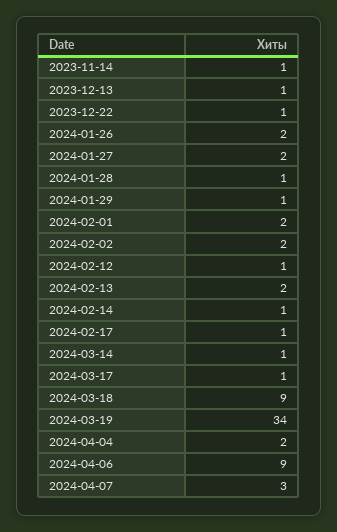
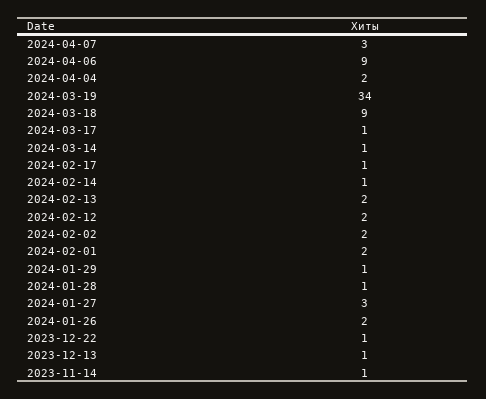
  {
    "2023-11-14": 1,
    "2023-12-13": 1,
    "2023-12-22": 1,
    "2024-01-26": 2,
-   "2024-01-27": 2,
+   "2024-01-27": 3,
    "2024-01-28": 1,
    "2024-01-29": 1,
    "2024-02-01": 2,
    "2024-02-02": 2,
-   "2024-02-12": 1,
+   "2024-02-12": 2,
    "2024-02-13": 2,
    "2024-02-14": 1,
    "2024-02-17": 1,
    "2024-03-14": 1,
    "2024-03-17": 1,
    "2024-03-18": 9,
    "2024-03-19": 34,
    "2024-04-04": 2,
    "2024-04-06": 9,
    "2024-04-07": 3
  }

